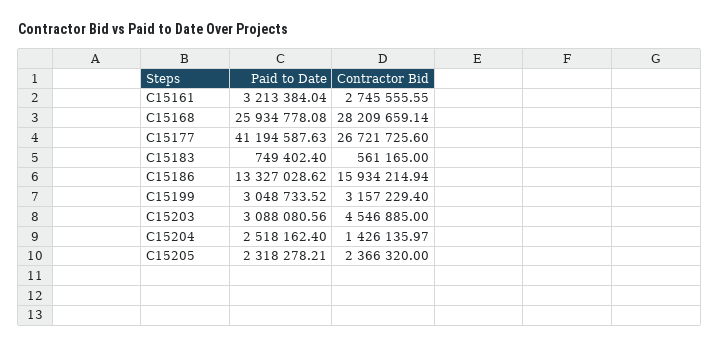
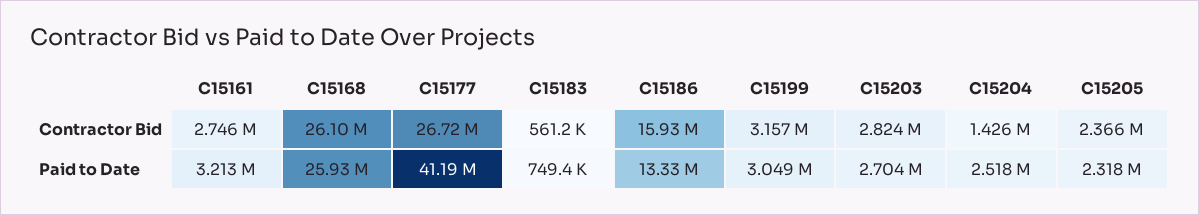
  {
    "Paid to Date": {
      "C15161": 3213384.04,
      "C15168": 25934778.08,
      "C15177": 41194587.63,
      "C15183": 749402.4,
      "C15186": 13327028.62,
      "C15199": 3048733.52,
-     "C15203": 3088080.56,
+     "C15203": 2704000,
      "C15204": 2518162.4,
      "C15205": 2318278.21
    },
    "Contractor Bid": {
      "C15161": 2745555.55,
-     "C15168": 28209659.14,
+     "C15168": 26100000,
      "C15177": 26721725.6,
      "C15183": 561165,
      "C15186": 15934214.94,
      "C15199": 3157229.4,
-     "C15203": 4546885,
+     "C15203": 2824000,
      "C15204": 1426135.97,
      "C15205": 2366320
    }
  }

